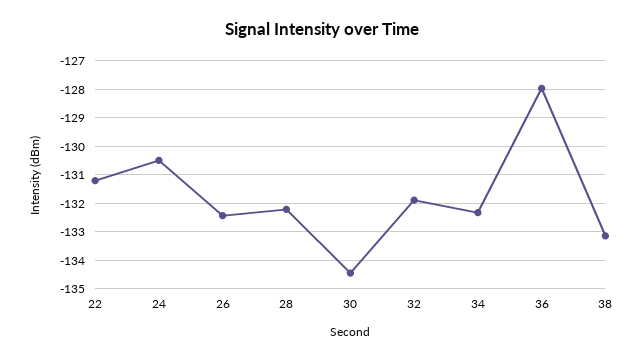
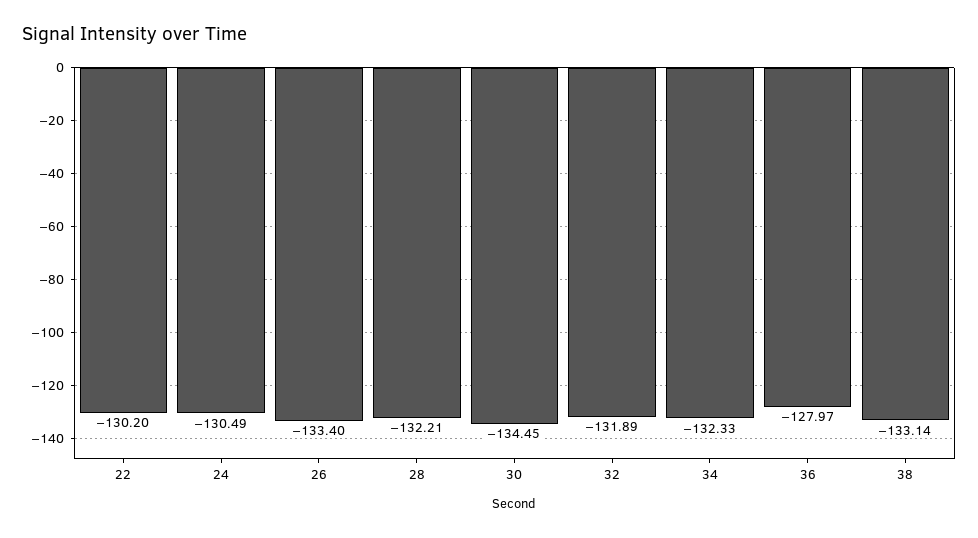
  {
-   "22": -131.25,
+   "22": -130.2,
    "24": -130.49,
-   "26": -132.5,
+   "26": -133.4,
    "28": -132.21,
    "30": -134.45,
    "32": -131.89,
    "34": -132.33,
    "36": -127.97,
    "38": -133.14
  }

